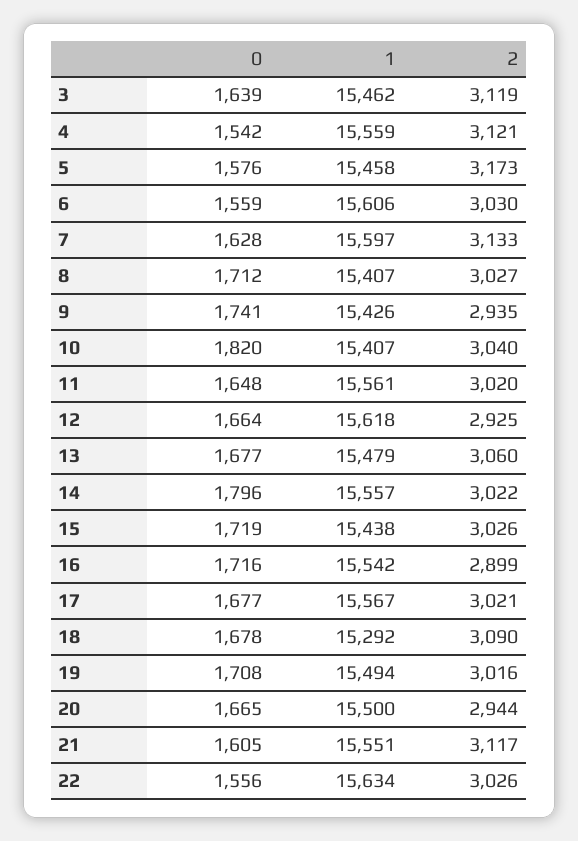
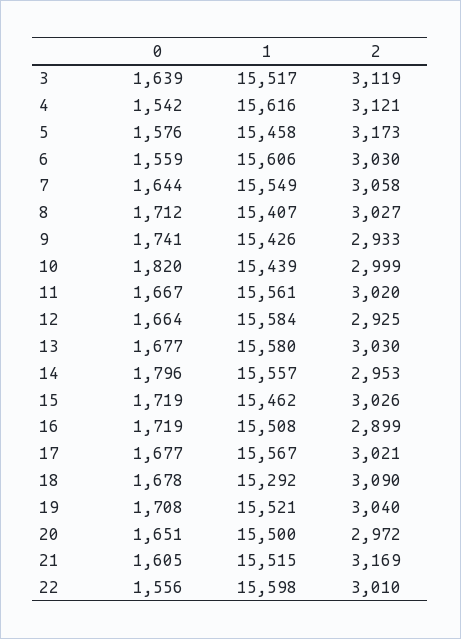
  {
    "0": {
      "3": 1639,
      "4": 1542,
      "5": 1576,
      "6": 1559,
-     "7": 1628,
+     "7": 1644,
      "8": 1712,
      "9": 1741,
      "10": 1820,
-     "11": 1648,
+     "11": 1667,
      "12": 1664,
      "13": 1677,
      "14": 1796,
      "15": 1719,
-     "16": 1716,
+     "16": 1719,
      "17": 1677,
      "18": 1678,
      "19": 1708,
-     "20": 1665,
+     "20": 1651,
      "21": 1605,
      "22": 1556
    },
    "1": {
-     "3": 15462,
+     "3": 15517,
-     "4": 15559,
+     "4": 15616,
      "5": 15458,
      "6": 15606,
-     "7": 15597,
+     "7": 15549,
      "8": 15407,
      "9": 15426,
-     "10": 15407,
+     "10": 15439,
      "11": 15561,
-     "12": 15618,
+     "12": 15584,
-     "13": 15479,
+     "13": 15580,
      "14": 15557,
-     "15": 15438,
+     "15": 15462,
-     "16": 15542,
+     "16": 15508,
      "17": 15567,
      "18": 15292,
-     "19": 15494,
+     "19": 15521,
      "20": 15500,
-     "21": 15551,
+     "21": 15515,
-     "22": 15634
+     "22": 15598
    },
    "2": {
      "3": 3119,
      "4": 3121,
      "5": 3173,
      "6": 3030,
-     "7": 3133,
+     "7": 3058,
      "8": 3027,
-     "9": 2935,
+     "9": 2933,
-     "10": 3040,
+     "10": 2999,
      "11": 3020,
      "12": 2925,
-     "13": 3060,
+     "13": 3030,
-     "14": 3022,
+     "14": 2953,
      "15": 3026,
      "16": 2899,
      "17": 3021,
      "18": 3090,
-     "19": 3016,
+     "19": 3040,
-     "20": 2944,
+     "20": 2972,
-     "21": 3117,
+     "21": 3169,
-     "22": 3026
+     "22": 3010
    }
  }

